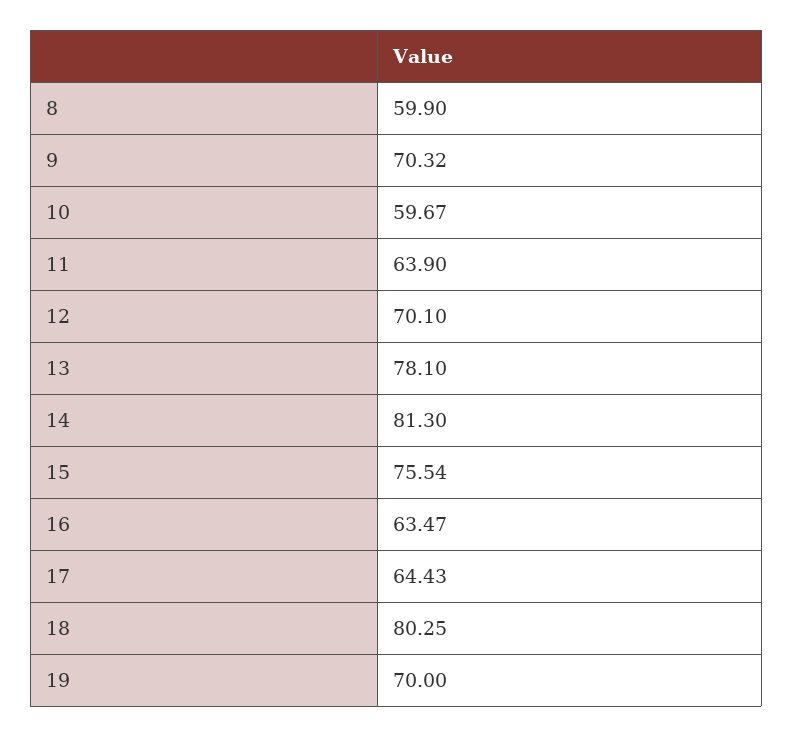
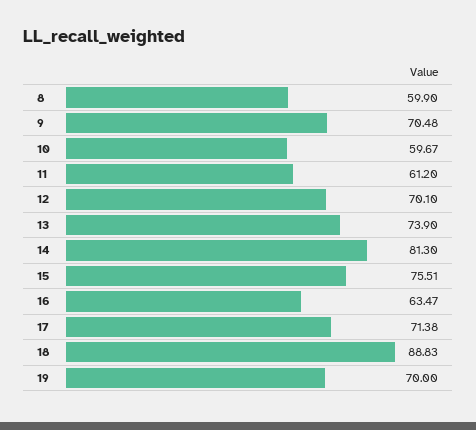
  {
    "8": 59.9,
-   "9": 70.32,
+   "9": 70.48,
    "10": 59.67,
-   "11": 63.9,
+   "11": 61.2,
    "12": 70.1,
-   "13": 78.1,
+   "13": 73.9,
    "14": 81.3,
-   "15": 75.54,
+   "15": 75.51,
    "16": 63.47,
-   "17": 64.43,
+   "17": 71.38,
-   "18": 80.25,
+   "18": 88.83,
    "19": 70
  }

